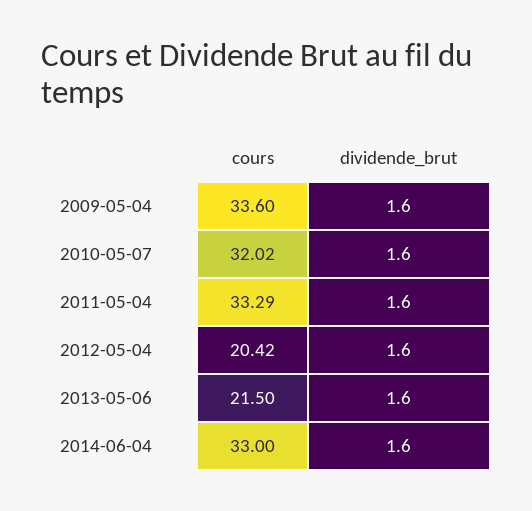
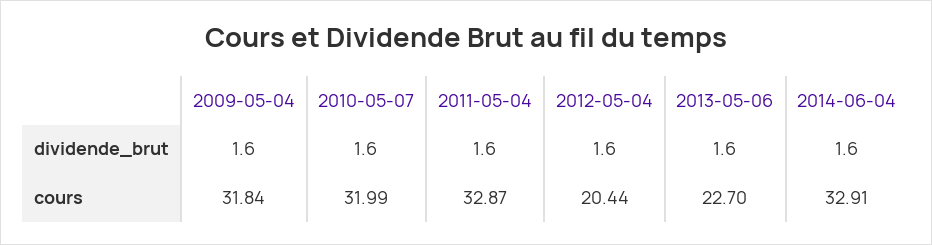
  {
    "cours": {
-     "2009-05-04": 33.6,
+     "2009-05-04": 31.84,
-     "2010-05-07": 32.02,
+     "2010-05-07": 31.99,
-     "2011-05-04": 33.29,
+     "2011-05-04": 32.87,
-     "2012-05-04": 20.42,
+     "2012-05-04": 20.44,
-     "2013-05-06": 21.5,
+     "2013-05-06": 22.7,
-     "2014-06-04": 33
+     "2014-06-04": 32.91
    },
    "dividende_brut": {
      "2009-05-04": 1.6,
      "2010-05-07": 1.6,
      "2011-05-04": 1.6,
      "2012-05-04": 1.6,
      "2013-05-06": 1.6,
      "2014-06-04": 1.6
    }
  }

